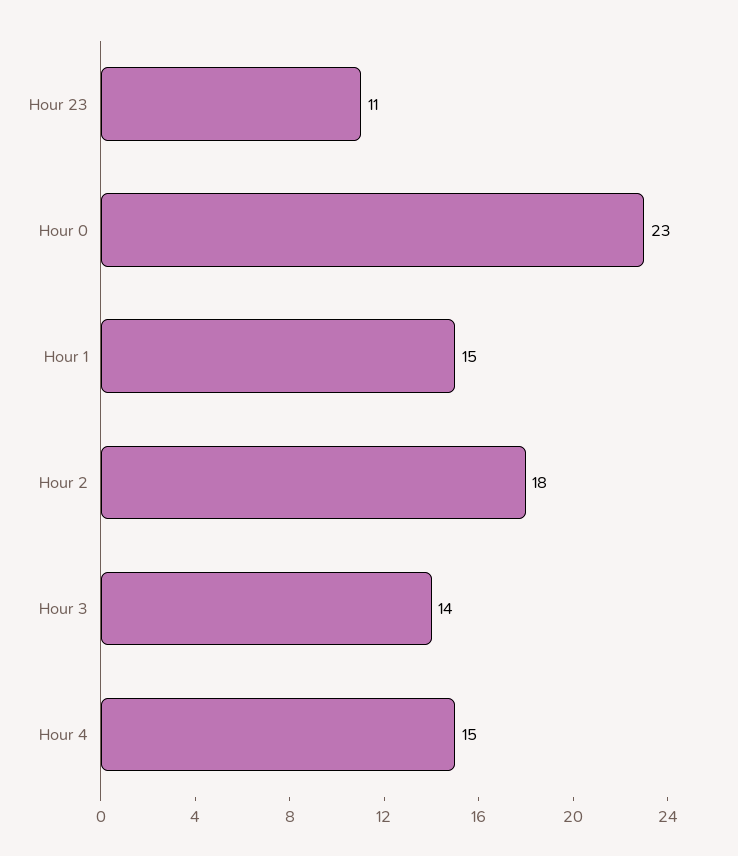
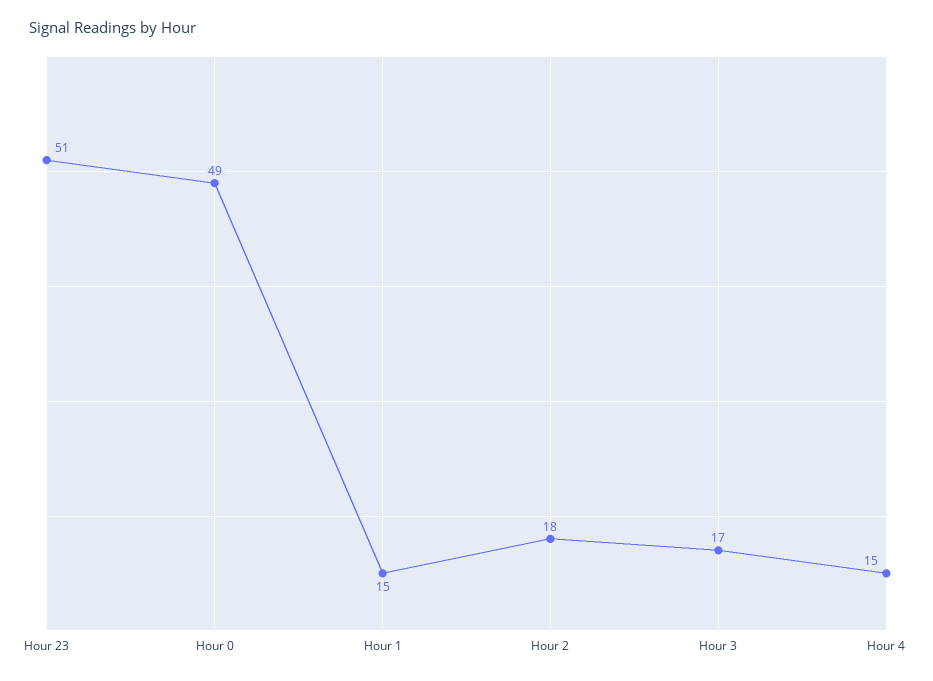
  {
-   "Hour 23": 11,
+   "Hour 23": 51,
-   "Hour 0": 23,
+   "Hour 0": 49,
    "Hour 1": 15,
    "Hour 2": 18,
-   "Hour 3": 14,
+   "Hour 3": 17,
    "Hour 4": 15
  }

